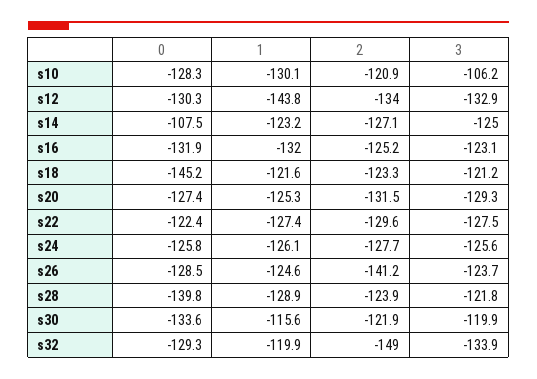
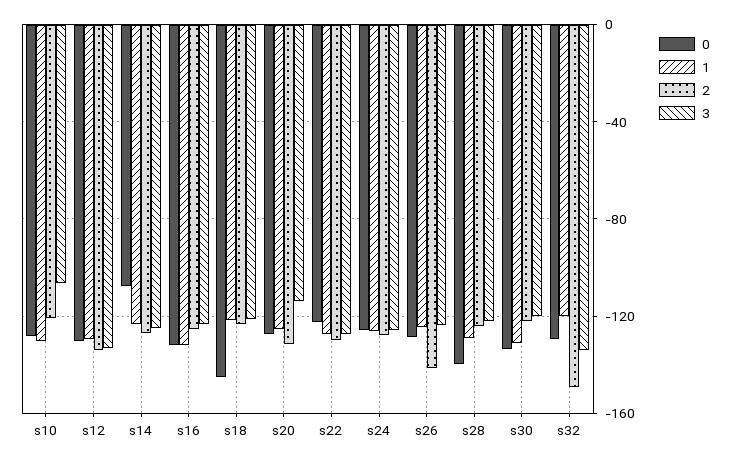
  {
    "0": {
      "s10": -128.3,
      "s12": -130.3,
      "s14": -107.5,
      "s16": -131.9,
      "s18": -145.2,
      "s20": -127.4,
      "s22": -122.4,
      "s24": -125.8,
      "s26": -128.5,
      "s28": -139.8,
      "s30": -133.6,
      "s32": -129.3
    },
    "1": {
      "s10": -130.1,
-     "s12": -143.8,
+     "s12": -130,
      "s14": -123.2,
      "s16": -132,
      "s18": -121.6,
      "s20": -125.3,
      "s22": -127.4,
      "s24": -126.1,
      "s26": -124.6,
      "s28": -128.9,
-     "s30": -115.6,
+     "s30": -130,
      "s32": -119.9
    },
    "2": {
      "s10": -120.9,
      "s12": -134,
      "s14": -127.1,
      "s16": -125.2,
      "s18": -123.3,
      "s20": -131.5,
      "s22": -129.6,
      "s24": -127.7,
      "s26": -141.2,
      "s28": -123.9,
      "s30": -121.9,
      "s32": -149
    },
    "3": {
      "s10": -106.2,
      "s12": -132.9,
      "s14": -125,
      "s16": -123.1,
      "s18": -121.2,
-     "s20": -129.3,
+     "s20": -115,
      "s22": -127.5,
      "s24": -125.6,
      "s26": -123.7,
      "s28": -121.8,
      "s30": -119.9,
      "s32": -133.9
    }
  }

